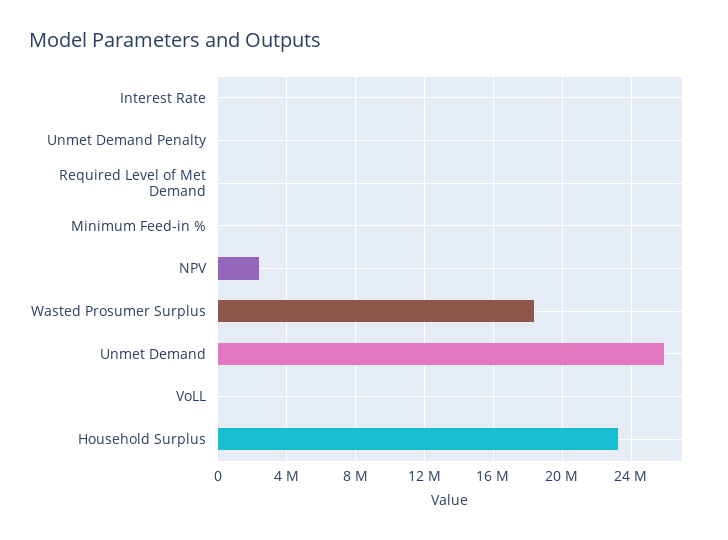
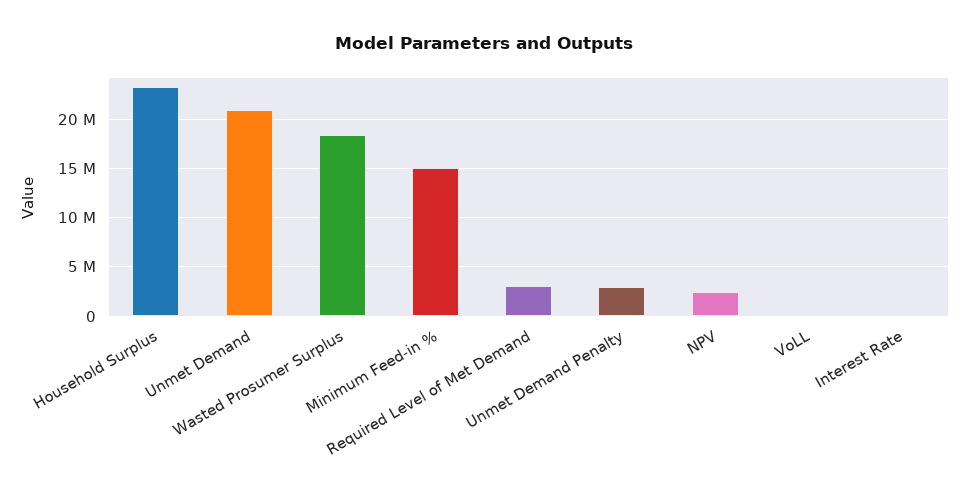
  {
    "Interest Rate": 0,
-   "Unmet Demand Penalty": 0,
+   "Unmet Demand Penalty": 3000000,
-   "Required Level of Met Demand": 0,
+   "Required Level of Met Demand": 3000000,
-   "Minimum Feed-in %": 0,
+   "Minimum Feed-in %": 15000000,
    "NPV": 2500000,
    "Wasted Prosumer Surplus": 18500000,
-   "Unmet Demand": 26000000,
+   "Unmet Demand": 21000000,
    "VoLL": 0,
    "Household Surplus": 23000000
  }

